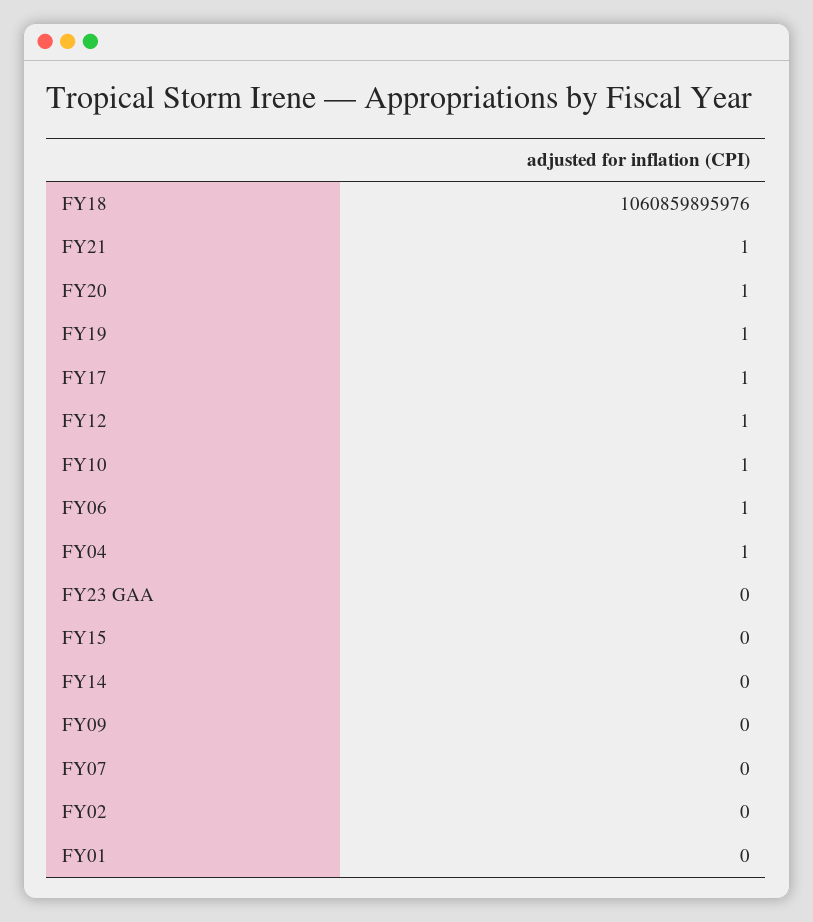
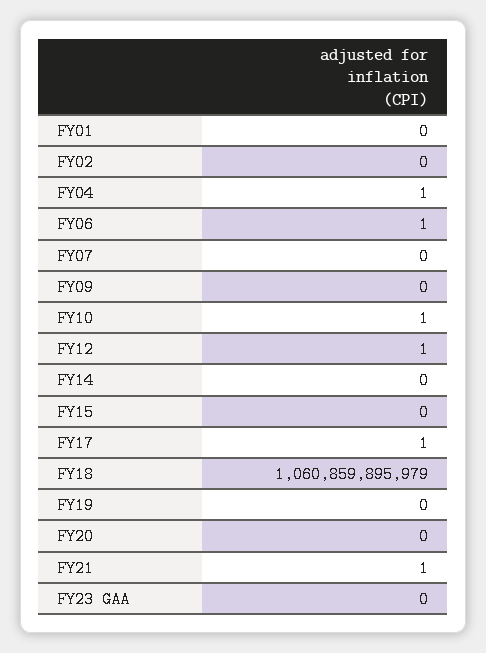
  {
-   "FY18": 1060859895976,
+   "FY18": 1060859895979,
    "FY21": 1,
-   "FY20": 1,
+   "FY20": 0,
-   "FY19": 1,
+   "FY19": 0,
    "FY17": 1,
    "FY12": 1,
    "FY10": 1,
    "FY06": 1,
    "FY04": 1,
    "FY23 GAA": 0,
    "FY15": 0,
    "FY14": 0,
    "FY09": 0,
    "FY07": 0,
    "FY02": 0,
    "FY01": 0
  }

